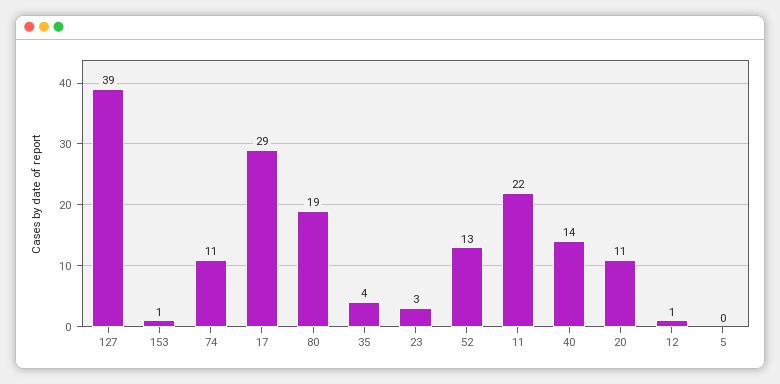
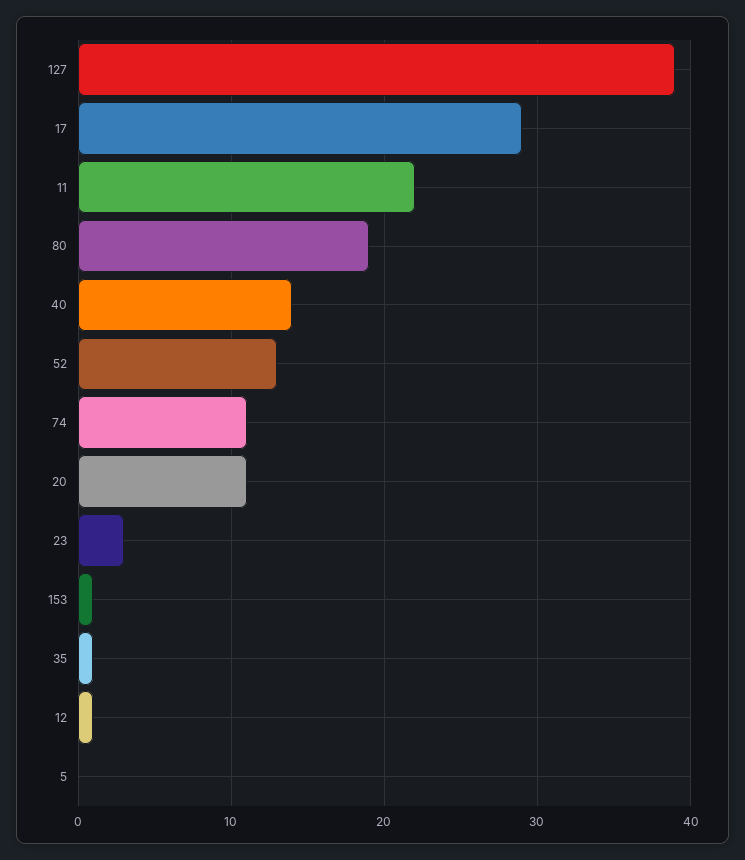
  {
    "127": 39,
    "153": 1,
    "74": 11,
    "17": 29,
    "80": 19,
-   "35": 4,
+   "35": 1,
    "23": 3,
    "52": 13,
    "11": 22,
    "40": 14,
    "20": 11,
    "12": 1,
    "5": 0
  }

